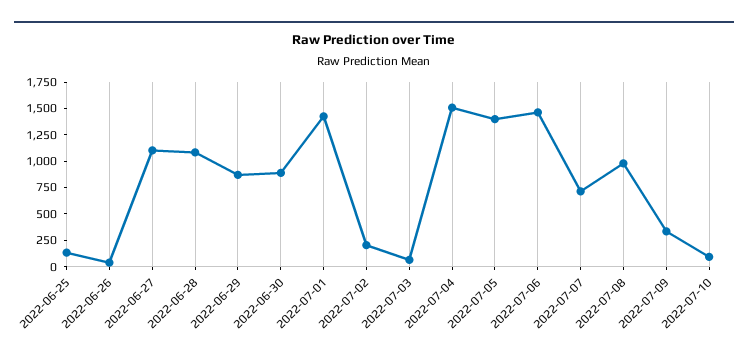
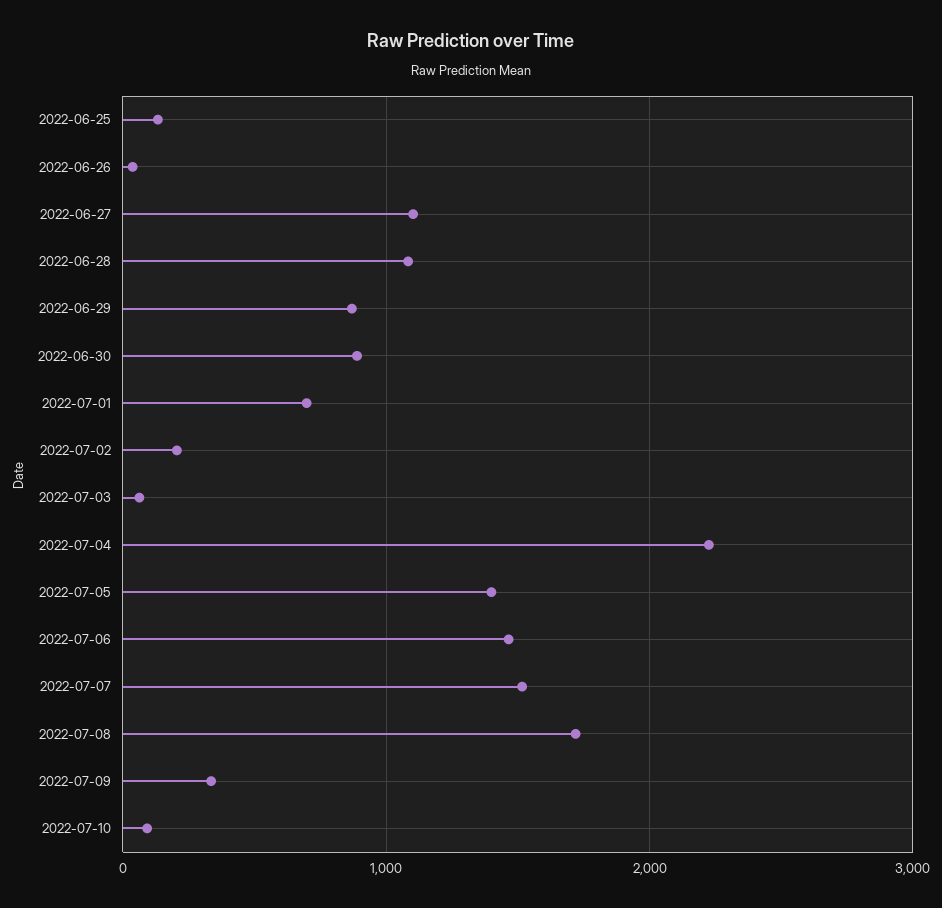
  {
    "2022-06-25": 100,
    "2022-06-26": 0,
    "2022-06-27": 1100,
    "2022-06-28": 1100,
    "2022-06-29": 900,
    "2022-06-30": 900,
-   "2022-07-01": 1500,
+   "2022-07-01": 700,
    "2022-07-02": 200,
    "2022-07-03": 100,
-   "2022-07-04": 1500,
+   "2022-07-04": 2200,
    "2022-07-05": 1400,
    "2022-07-06": 1500,
-   "2022-07-07": 750,
+   "2022-07-07": 1500,
-   "2022-07-08": 1000,
+   "2022-07-08": 1700,
    "2022-07-09": 300,
    "2022-07-10": 100
  }

